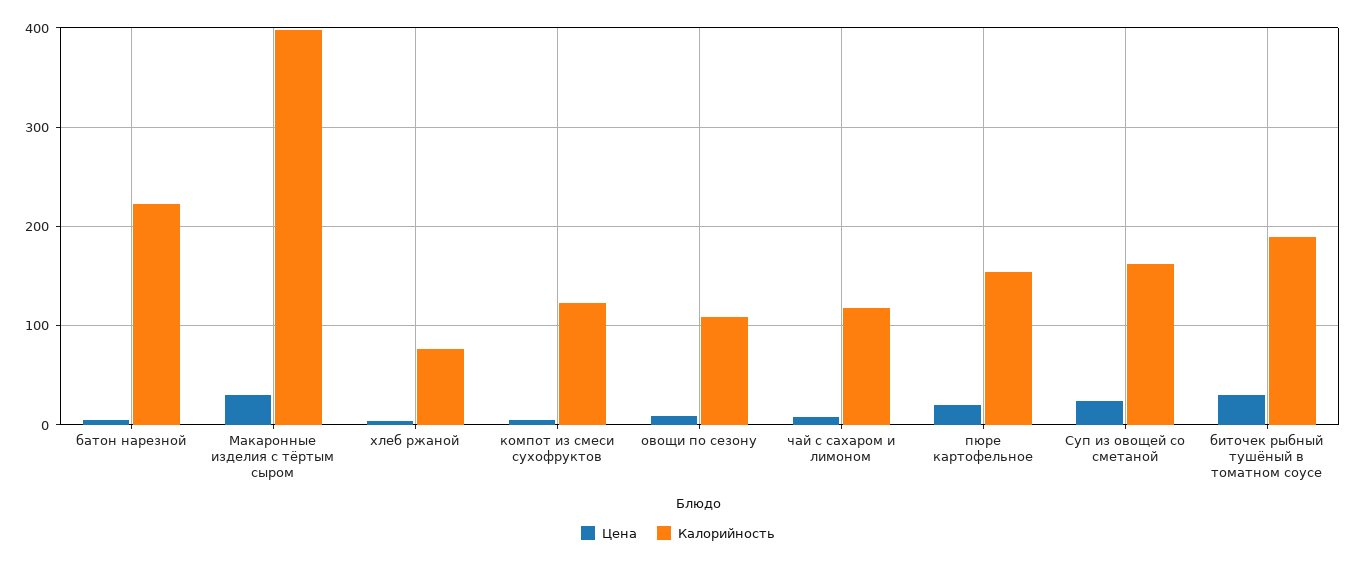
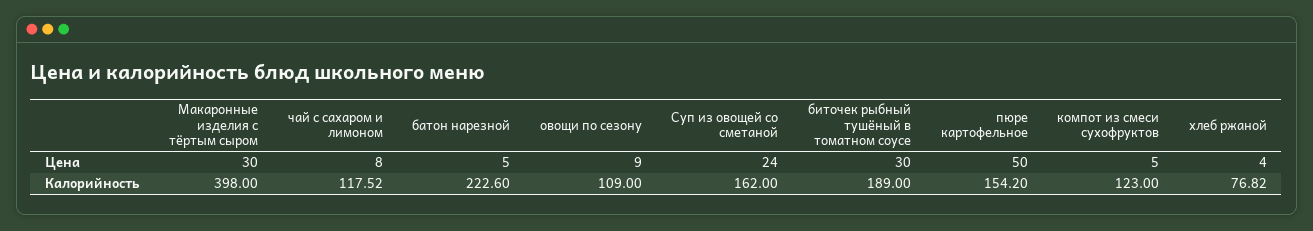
  {
    "Цена": {
      "батон нарезной": 5,
      "Макаронные изделия с тёртым сыром": 30,
      "хлеб ржаной": 4,
      "компот из смеси сухофруктов": 5,
      "овощи по сезону": 9,
      "чай с сахаром и лимоном": 8,
-     "пюре картофельное": 20,
+     "пюре картофельное": 50,
      "Суп из овощей со сметаной": 24,
      "биточек рыбный тушёный в томатном соусе": 30
    },
    "Калорийность": {
      "батон нарезной": 222.6,
      "Макаронные изделия с тёртым сыром": 398,
      "хлеб ржаной": 76.82,
      "компот из смеси сухофруктов": 123,
      "овощи по сезону": 109,
      "чай с сахаром и лимоном": 117.52,
      "пюре картофельное": 154.2,
      "Суп из овощей со сметаной": 162,
      "биточек рыбный тушёный в томатном соусе": 189
    }
  }

